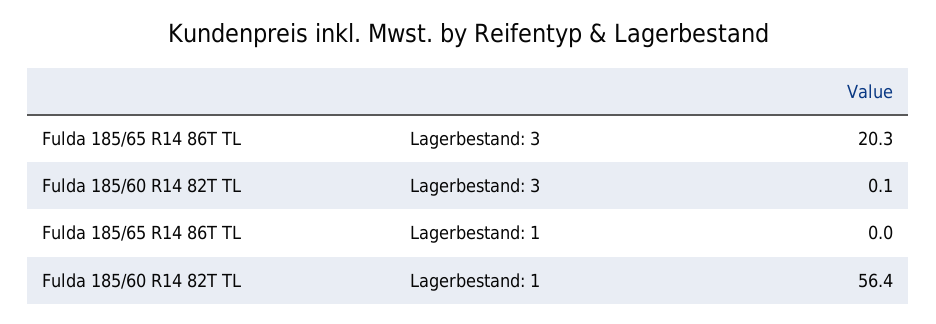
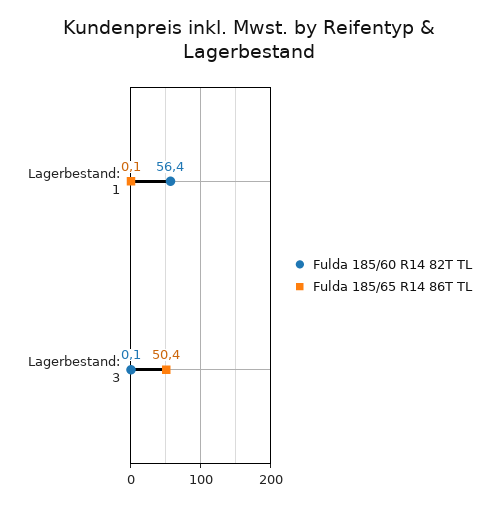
  {
    "Fulda 185/65 R14 86T TL": {
-     "Lagerbestand: 3": 20.3,
+     "Lagerbestand: 3": 50.4,
-     "Lagerbestand: 1": 0
+     "Lagerbestand: 1": 0.1
    },
    "Fulda 185/60 R14 82T TL": {
      "Lagerbestand: 3": 0.1,
      "Lagerbestand: 1": 56.4
    }
  }

